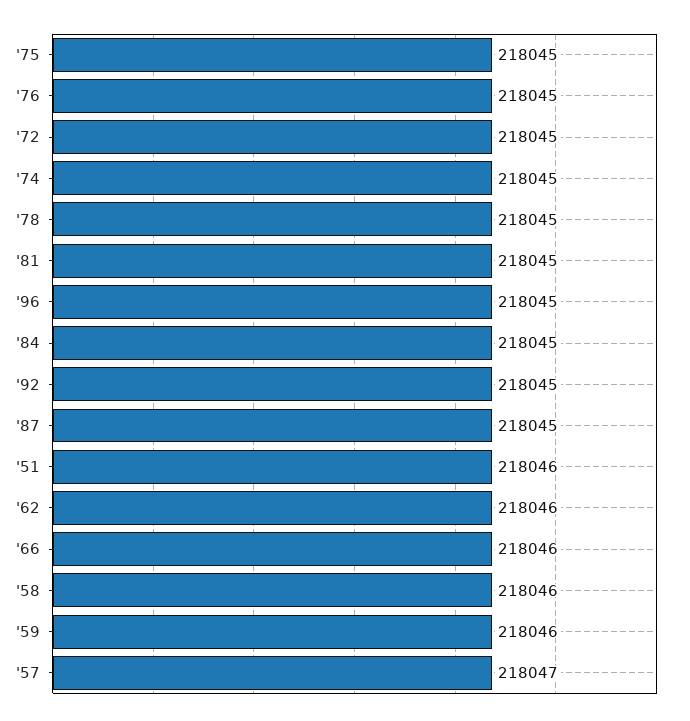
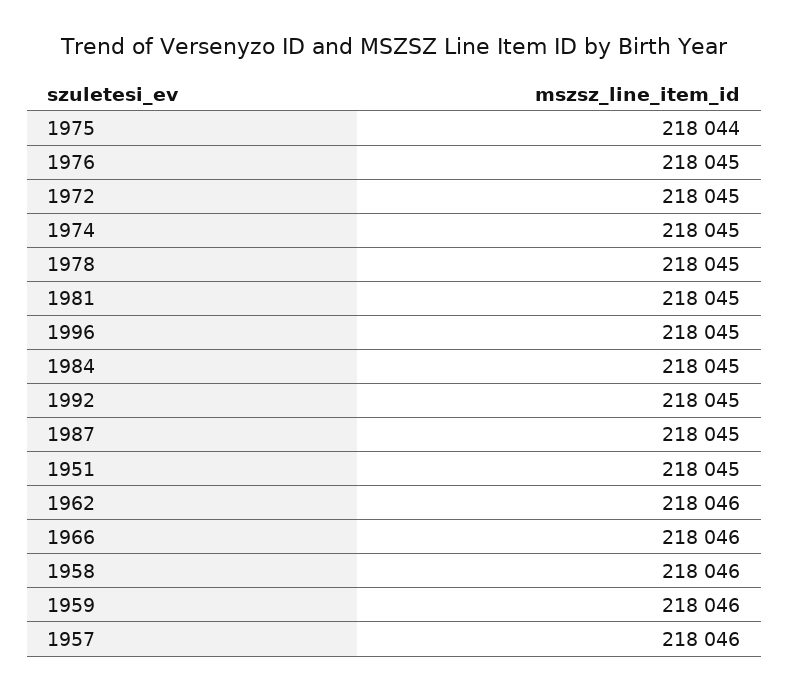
  {
-   "'75": 218045,
+   "'75": 218044,
    "'76": 218045,
    "'72": 218045,
    "'74": 218045,
    "'78": 218045,
    "'81": 218045,
    "'96": 218045,
    "'84": 218045,
    "'92": 218045,
    "'87": 218045,
-   "'51": 218046,
+   "'51": 218045,
    "'62": 218046,
    "'66": 218046,
    "'58": 218046,
    "'59": 218046,
-   "'57": 218047
+   "'57": 218046
  }

